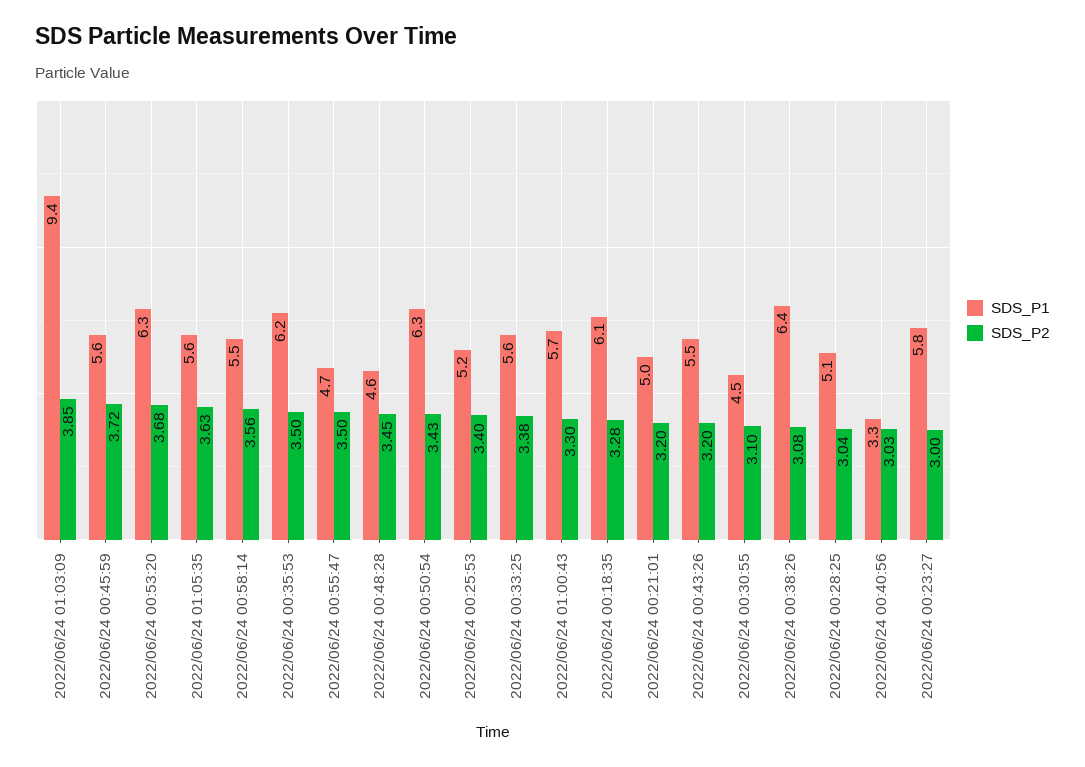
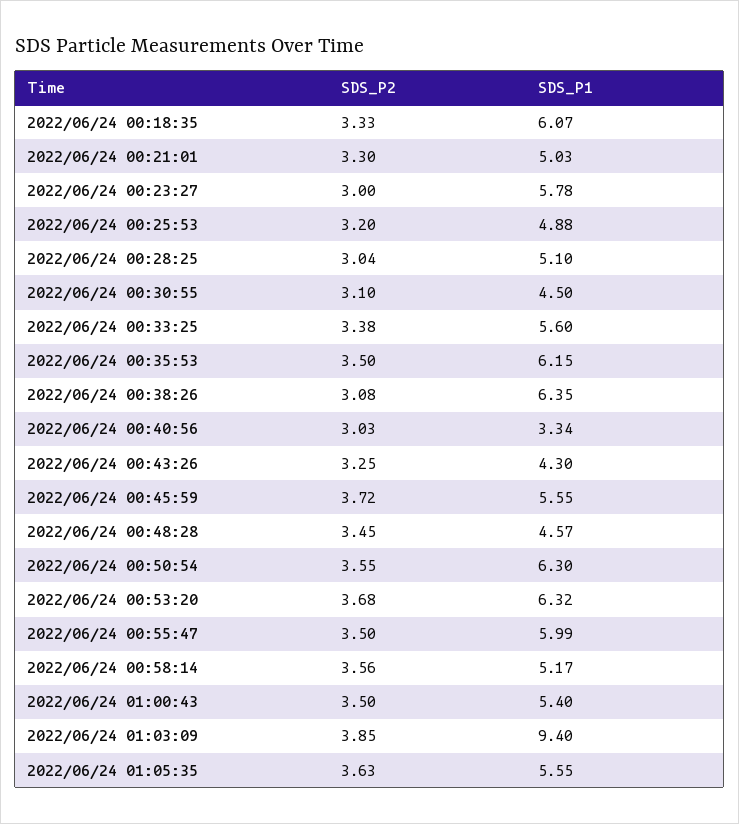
  {
    "SDS_P1": {
      "2022/06/24 01:03:09": 9.4,
      "2022/06/24 00:45:59": 5.55,
      "2022/06/24 00:53:20": 6.32,
      "2022/06/24 01:05:35": 5.55,
-     "2022/06/24 00:58:14": 5.5,
+     "2022/06/24 00:58:14": 5.17,
      "2022/06/24 00:35:53": 6.15,
-     "2022/06/24 00:55:47": 4.7,
+     "2022/06/24 00:55:47": 5.99,
      "2022/06/24 00:48:28": 4.57,
      "2022/06/24 00:50:54": 6.3,
-     "2022/06/24 00:25:53": 5.2,
+     "2022/06/24 00:25:53": 4.88,
      "2022/06/24 00:33:25": 5.6,
-     "2022/06/24 01:00:43": 5.7,
+     "2022/06/24 01:00:43": 5.4,
      "2022/06/24 00:18:35": 6.07,
      "2022/06/24 00:21:01": 5.03,
-     "2022/06/24 00:43:26": 5.5,
+     "2022/06/24 00:43:26": 4.3,
      "2022/06/24 00:30:55": 4.5,
      "2022/06/24 00:38:26": 6.35,
      "2022/06/24 00:28:25": 5.1,
      "2022/06/24 00:40:56": 3.34,
      "2022/06/24 00:23:27": 5.78
    },
    "SDS_P2": {
      "2022/06/24 01:03:09": 3.85,
      "2022/06/24 00:45:59": 3.72,
      "2022/06/24 00:53:20": 3.68,
      "2022/06/24 01:05:35": 3.63,
      "2022/06/24 00:58:14": 3.56,
      "2022/06/24 00:35:53": 3.5,
      "2022/06/24 00:55:47": 3.5,
      "2022/06/24 00:48:28": 3.45,
-     "2022/06/24 00:50:54": 3.43,
+     "2022/06/24 00:50:54": 3.55,
-     "2022/06/24 00:25:53": 3.4,
+     "2022/06/24 00:25:53": 3.2,
      "2022/06/24 00:33:25": 3.38,
-     "2022/06/24 01:00:43": 3.3,
+     "2022/06/24 01:00:43": 3.5,
-     "2022/06/24 00:18:35": 3.28,
+     "2022/06/24 00:18:35": 3.33,
-     "2022/06/24 00:21:01": 3.2,
+     "2022/06/24 00:21:01": 3.3,
-     "2022/06/24 00:43:26": 3.2,
+     "2022/06/24 00:43:26": 3.25,
      "2022/06/24 00:30:55": 3.1,
      "2022/06/24 00:38:26": 3.08,
      "2022/06/24 00:28:25": 3.04,
      "2022/06/24 00:40:56": 3.03,
      "2022/06/24 00:23:27": 3
    }
  }

